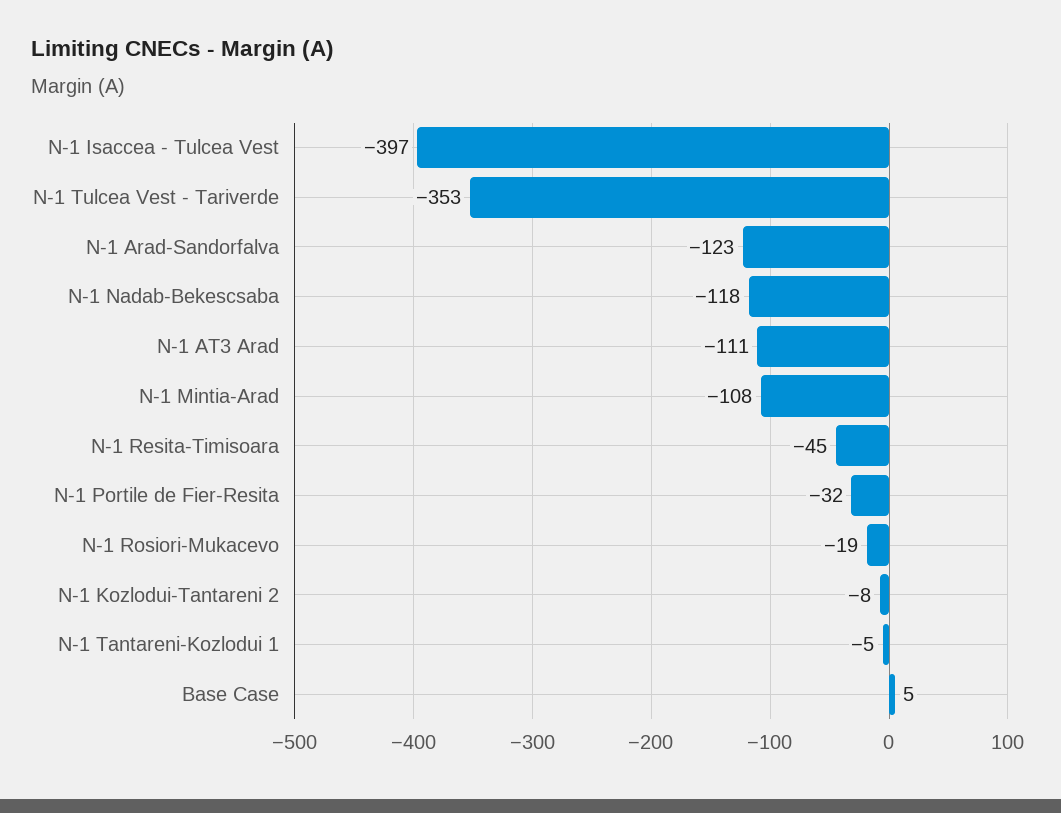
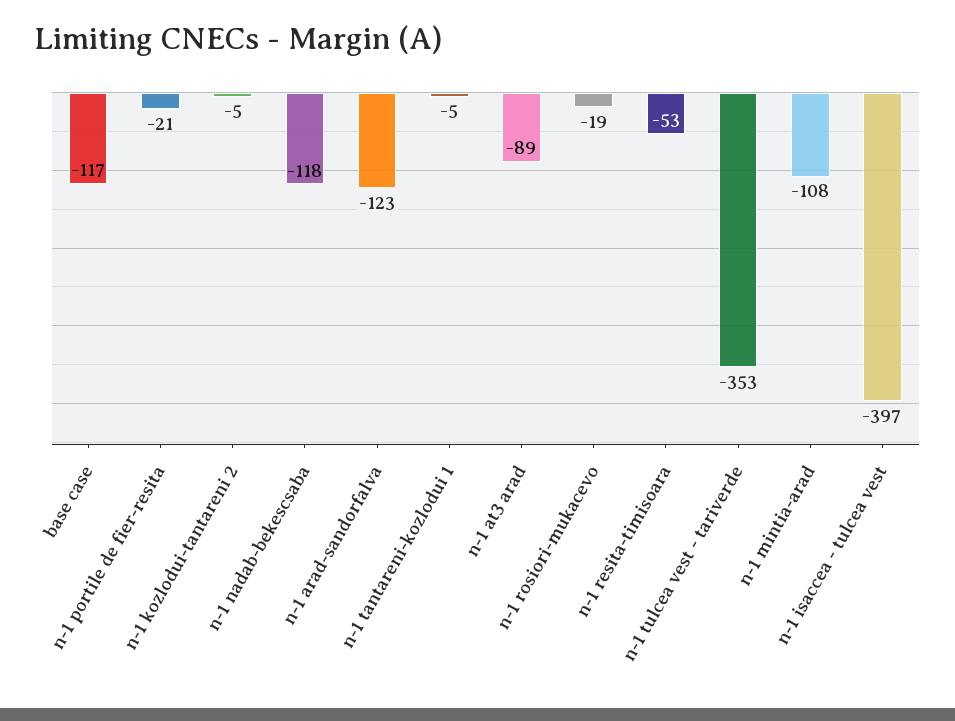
  {
    "N-1 Isaccea - Tulcea Vest": -397,
    "N-1 Tulcea Vest - Tariverde": -353,
    "N-1 Arad-Sandorfalva": -123,
    "N-1 Nadab-Bekescsaba": -118,
-   "N-1 AT3 Arad": -111,
+   "N-1 AT3 Arad": -89,
    "N-1 Mintia-Arad": -108,
-   "N-1 Resita-Timisoara": -45,
+   "N-1 Resita-Timisoara": -53,
-   "N-1 Portile de Fier-Resita": -32,
+   "N-1 Portile de Fier-Resita": -21,
    "N-1 Rosiori-Mukacevo": -19,
-   "N-1 Kozlodui-Tantareni 2": -8,
+   "N-1 Kozlodui-Tantareni 2": -5,
    "N-1 Tantareni-Kozlodui 1": -5,
-   "Base Case": 5
+   "Base Case": -117
  }

